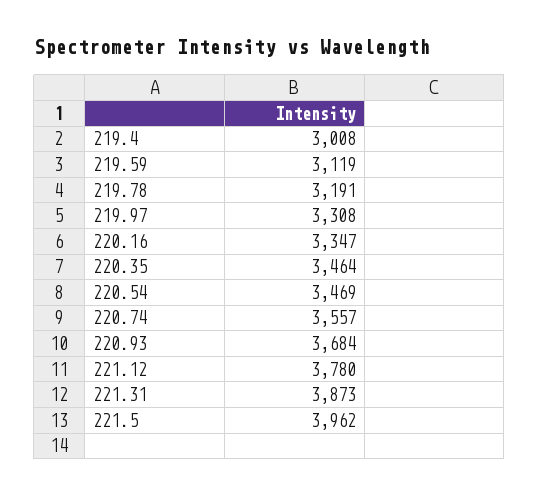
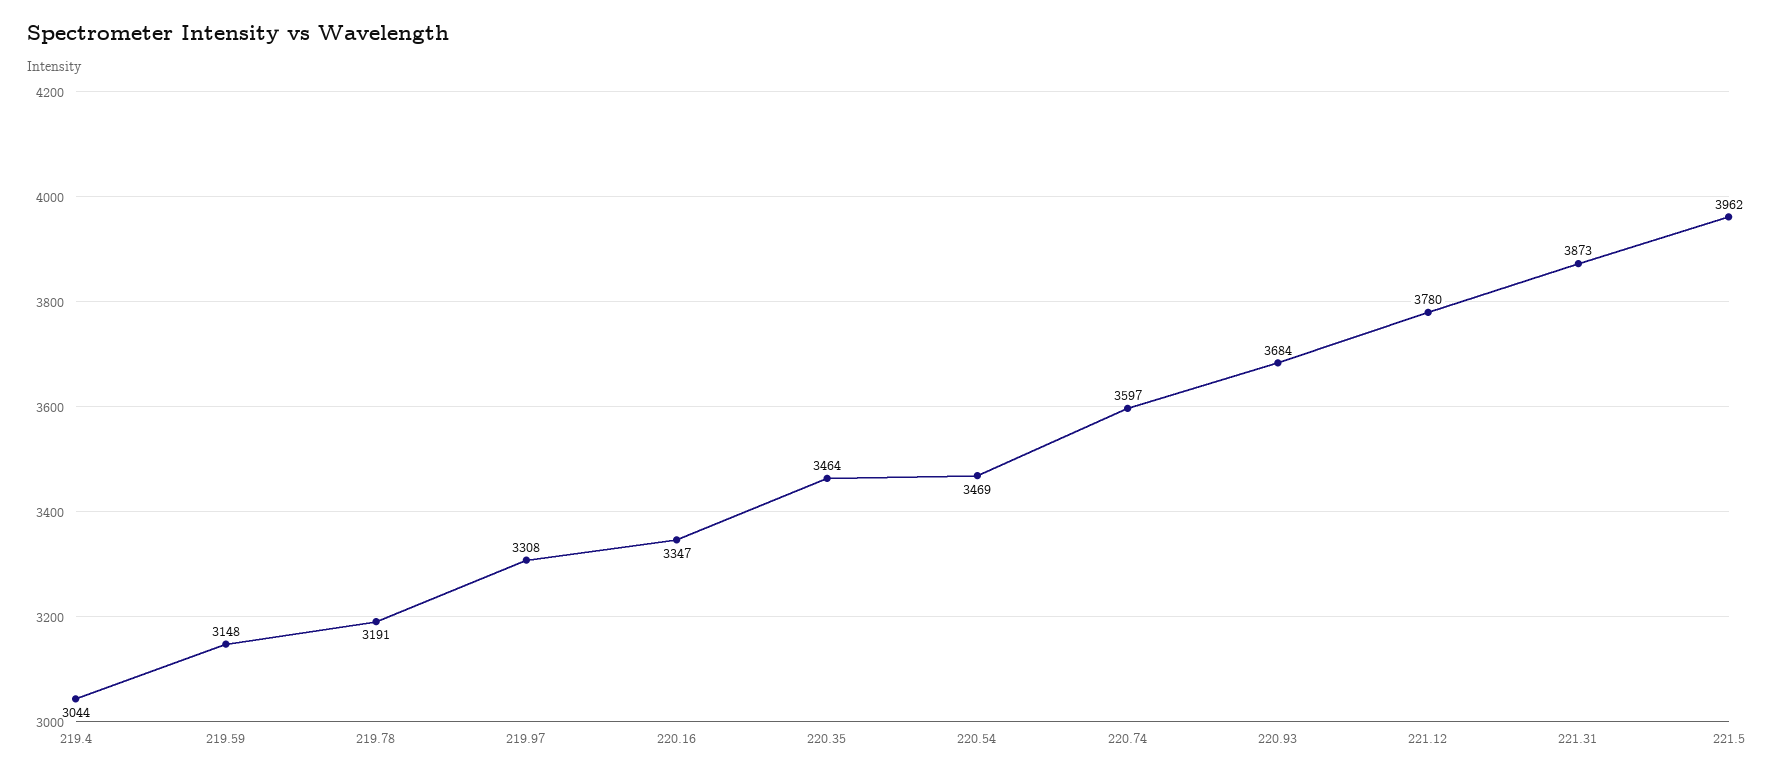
  {
-   "219.4": 3008,
+   "219.4": 3044,
-   "219.59": 3119,
+   "219.59": 3148,
    "219.78": 3191,
    "219.97": 3308,
    "220.16": 3347,
    "220.35": 3464,
    "220.54": 3469,
-   "220.74": 3557,
+   "220.74": 3597,
    "220.93": 3684,
    "221.12": 3780,
    "221.31": 3873,
    "221.5": 3962
  }

